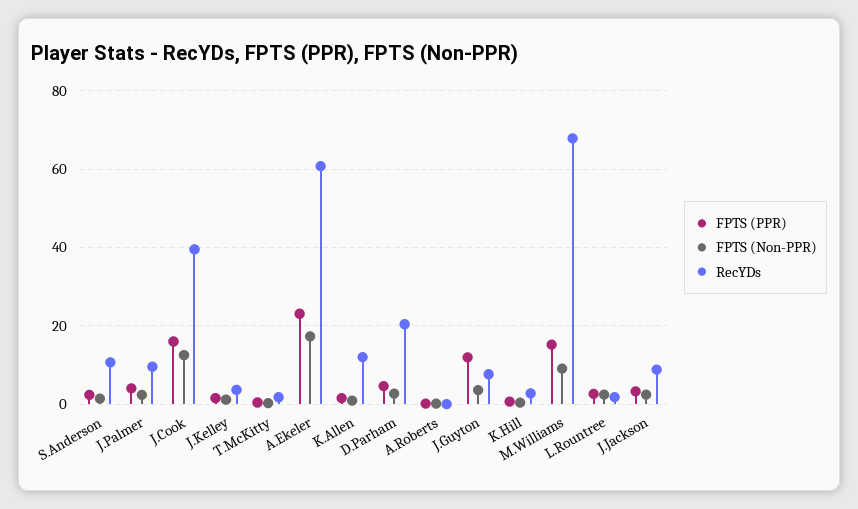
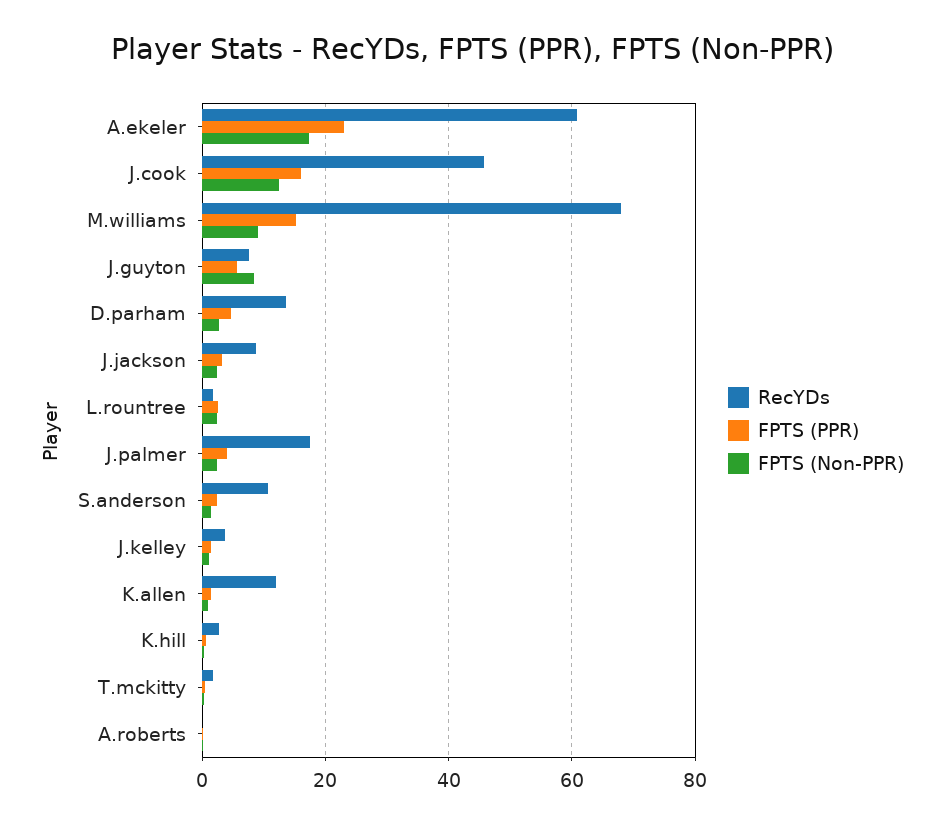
  {
    "FPTS (PPR)": {
      "S.Anderson": 2,
      "J.Palmer": 4,
      "J.Cook": 16,
      "J.Kelley": 2,
      "T.McKitty": 0,
      "A.Ekeler": 24,
      "K.Allen": 2,
      "D.Parham": 4,
      "A.Roberts": 0,
-     "J.Guyton": 12,
+     "J.Guyton": 6,
      "K.Hill": 0,
      "M.Williams": 16,
      "L.Rountree": 2,
      "J.Jackson": 4
    },
    "FPTS (Non-PPR)": {
      "S.Anderson": 2,
      "J.Palmer": 2,
      "J.Cook": 12,
      "J.Kelley": 2,
      "T.McKitty": 0,
      "A.Ekeler": 18,
      "K.Allen": 0,
      "D.Parham": 2,
      "A.Roberts": 0,
-     "J.Guyton": 4,
+     "J.Guyton": 8,
      "K.Hill": 0,
      "M.Williams": 10,
      "L.Rountree": 2,
      "J.Jackson": 2
    },
    "RecYDs": {
      "S.Anderson": 10,
-     "J.Palmer": 10,
+     "J.Palmer": 18,
-     "J.Cook": 40,
+     "J.Cook": 46,
      "J.Kelley": 4,
      "T.McKitty": 2,
      "A.Ekeler": 60,
      "K.Allen": 12,
-     "D.Parham": 20,
+     "D.Parham": 14,
      "A.Roberts": 0,
      "J.Guyton": 8,
      "K.Hill": 2,
      "M.Williams": 68,
      "L.Rountree": 2,
      "J.Jackson": 8
    }
  }

